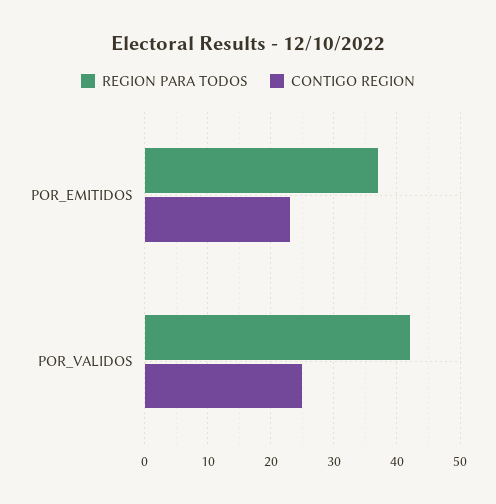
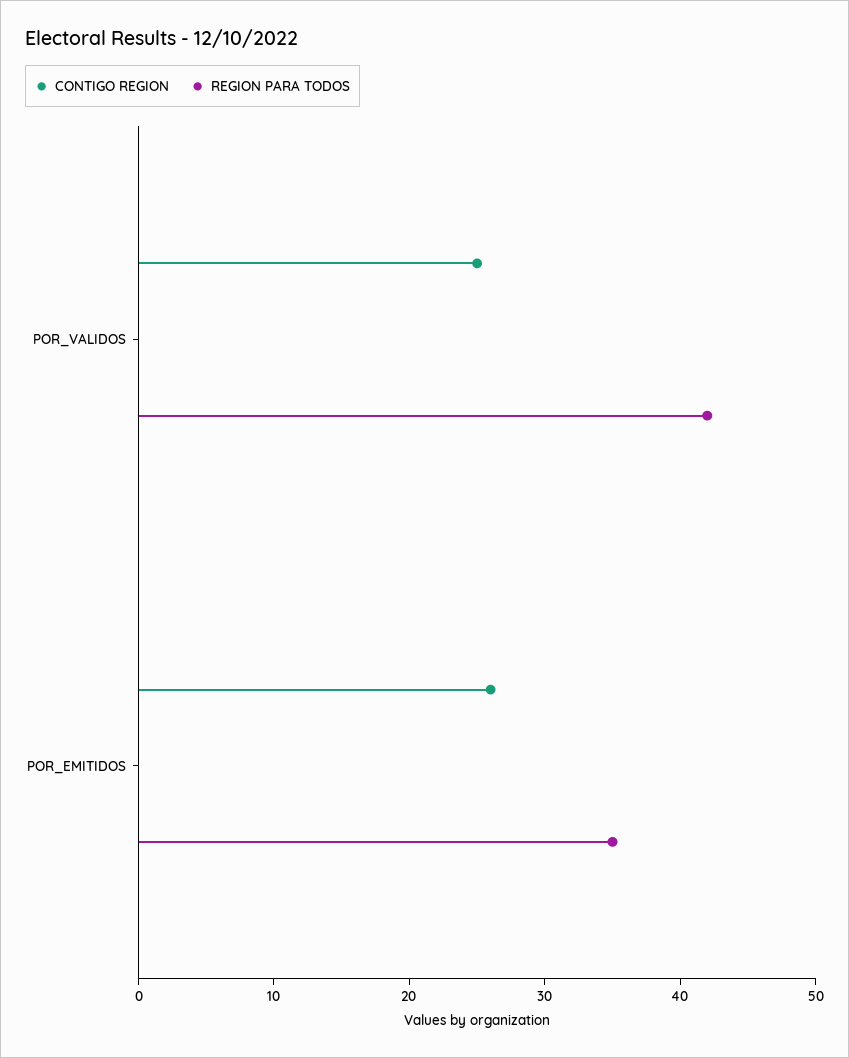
  {
    "REGION PARA TODOS": {
-     "POR_EMITIDOS": 37,
+     "POR_EMITIDOS": 35,
      "POR_VALIDOS": 42
    },
    "CONTIGO REGION": {
-     "POR_EMITIDOS": 23,
+     "POR_EMITIDOS": 26,
      "POR_VALIDOS": 25
    }
  }

